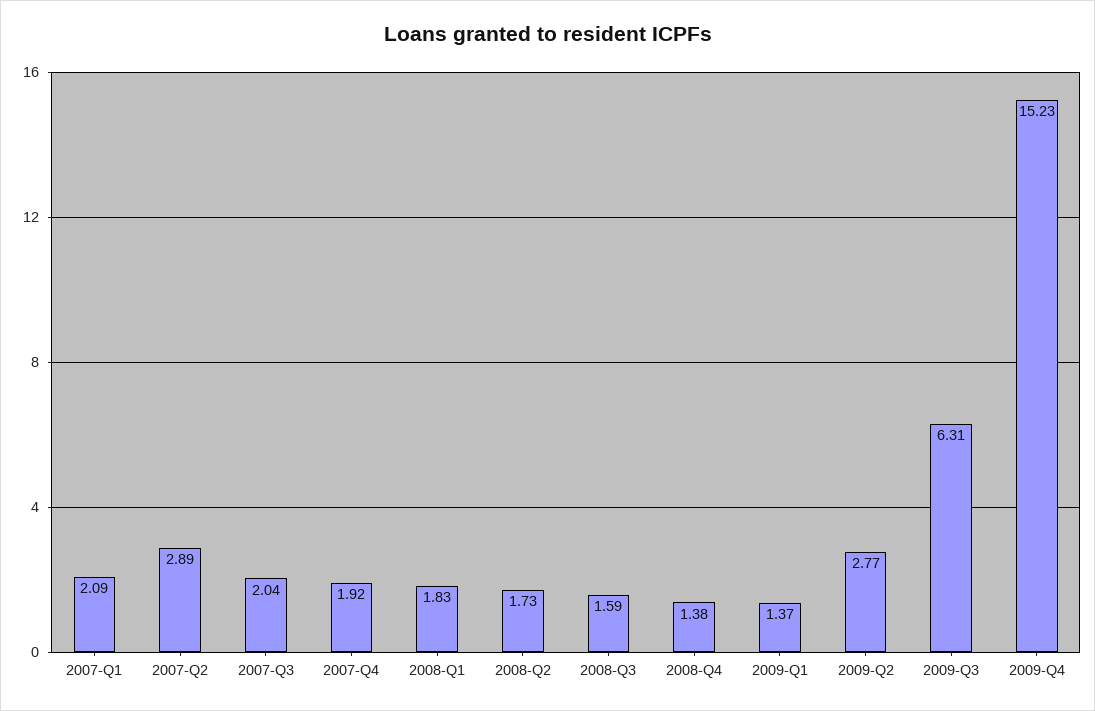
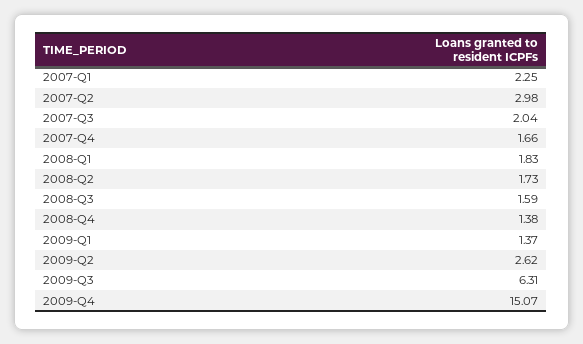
  {
-   "2007-Q1": 2.09,
+   "2007-Q1": 2.25,
-   "2007-Q2": 2.89,
+   "2007-Q2": 2.98,
    "2007-Q3": 2.04,
-   "2007-Q4": 1.92,
+   "2007-Q4": 1.66,
    "2008-Q1": 1.83,
    "2008-Q2": 1.73,
    "2008-Q3": 1.59,
    "2008-Q4": 1.38,
    "2009-Q1": 1.37,
-   "2009-Q2": 2.77,
+   "2009-Q2": 2.62,
    "2009-Q3": 6.31,
-   "2009-Q4": 15.23
+   "2009-Q4": 15.07
  }

